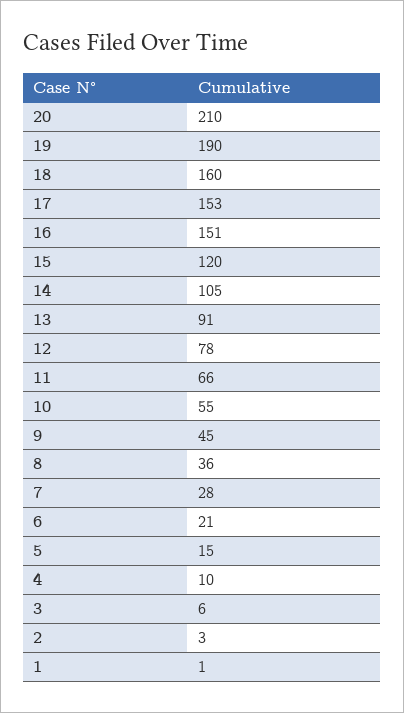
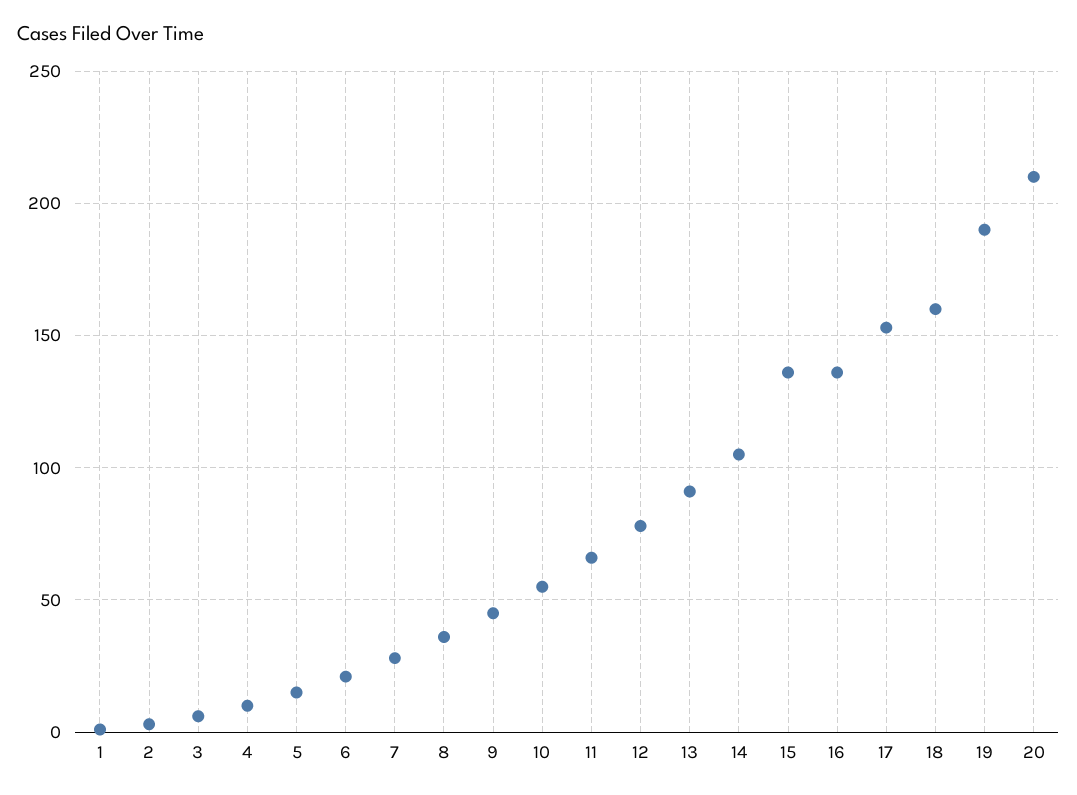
  {
    "20": 210,
    "19": 190,
    "18": 160,
    "17": 153,
-   "16": 151,
+   "16": 135,
-   "15": 120,
+   "15": 135,
    "14": 105,
    "13": 91,
    "12": 78,
    "11": 66,
    "10": 55,
    "9": 45,
    "8": 36,
    "7": 28,
    "6": 21,
    "5": 15,
    "4": 10,
    "3": 6,
    "2": 3,
    "1": 1
  }

